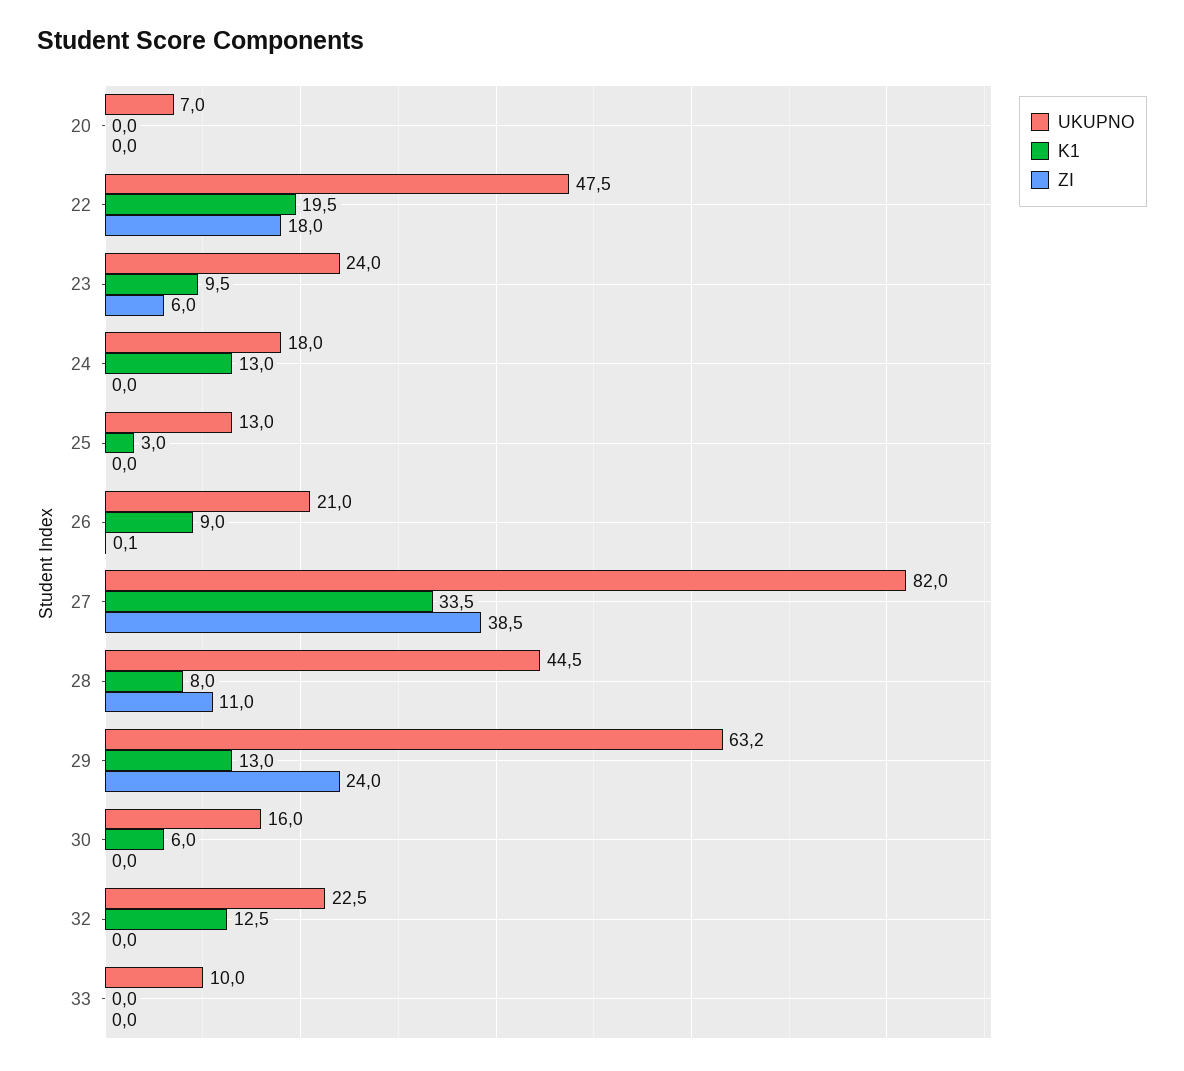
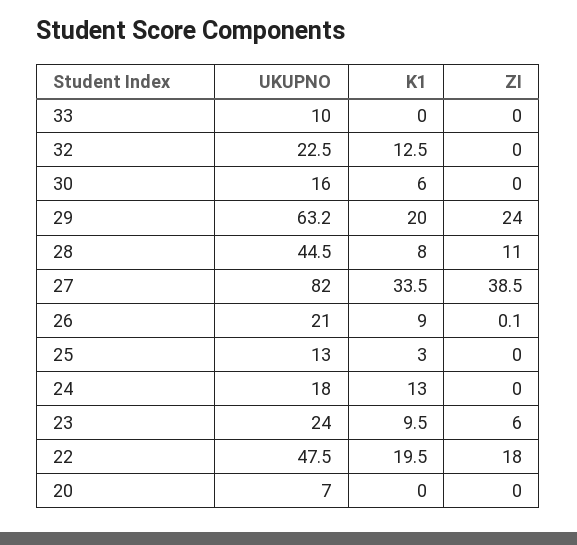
  {
    "UKUPNO": {
      "20": 7,
      "22": 47.5,
      "23": 24,
      "24": 18,
      "25": 13,
      "26": 21,
      "27": 82,
      "28": 44.5,
      "29": 63.2,
      "30": 16,
      "32": 22.5,
      "33": 10
    },
    "K1": {
      "20": 0,
      "22": 19.5,
      "23": 9.5,
      "24": 13,
      "25": 3,
      "26": 9,
      "27": 33.5,
      "28": 8,
-     "29": 13,
+     "29": 20,
      "30": 6,
      "32": 12.5,
      "33": 0
    },
    "ZI": {
      "20": 0,
      "22": 18,
      "23": 6,
      "24": 0,
      "25": 0,
      "26": 0.1,
      "27": 38.5,
      "28": 11,
      "29": 24,
      "30": 0,
      "32": 0,
      "33": 0
    }
  }

